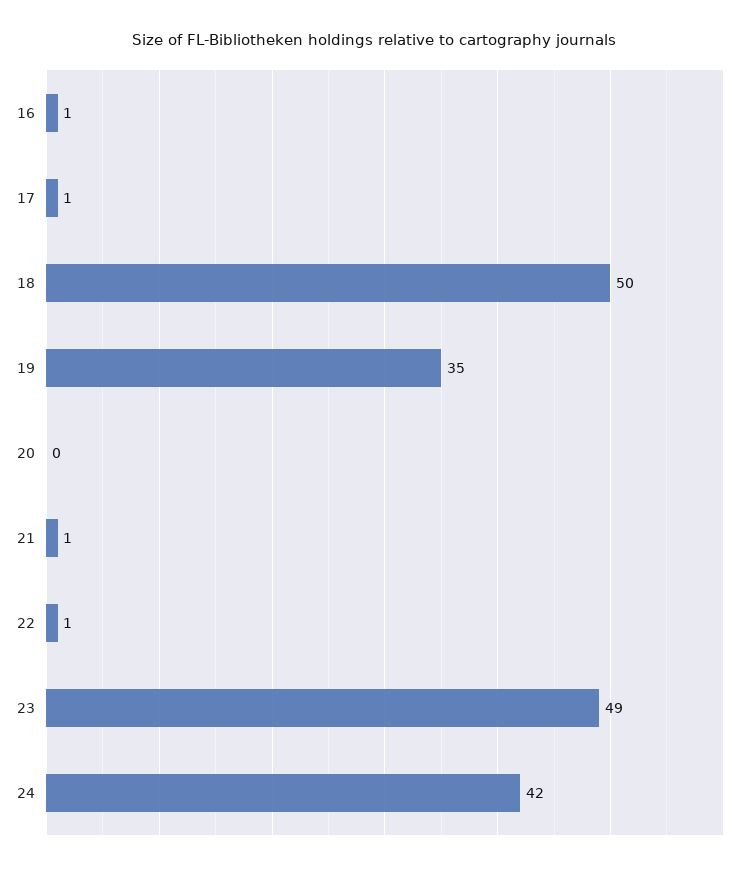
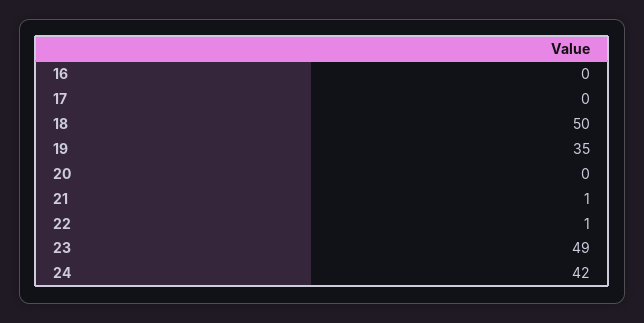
  {
-   "16": 1,
+   "16": 0,
-   "17": 1,
+   "17": 0,
    "18": 50,
    "19": 35,
    "20": 0,
    "21": 1,
    "22": 1,
    "23": 49,
    "24": 42
  }

